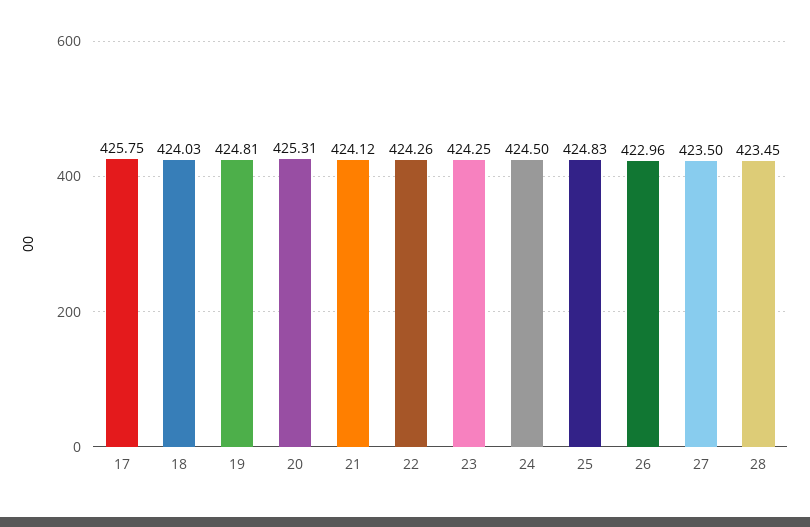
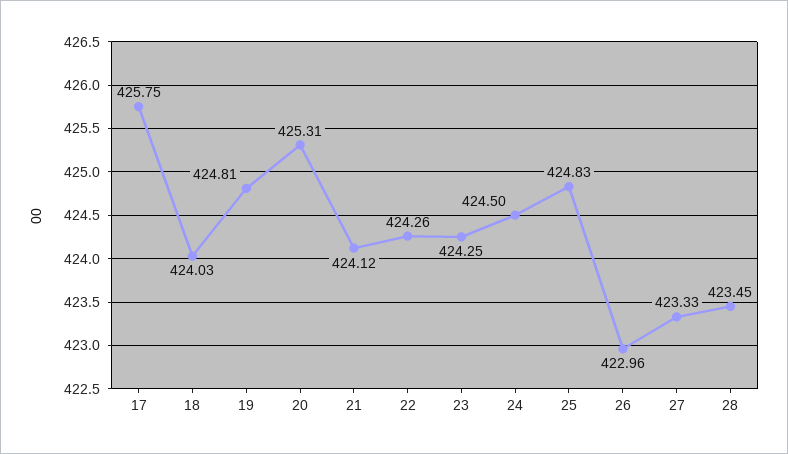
  {
    "17": 425.75,
    "18": 424.03,
    "19": 424.81,
    "20": 425.31,
    "21": 424.12,
    "22": 424.26,
    "23": 424.25,
    "24": 424.5,
    "25": 424.83,
    "26": 422.96,
-   "27": 423.5,
+   "27": 423.33,
    "28": 423.45
  }

